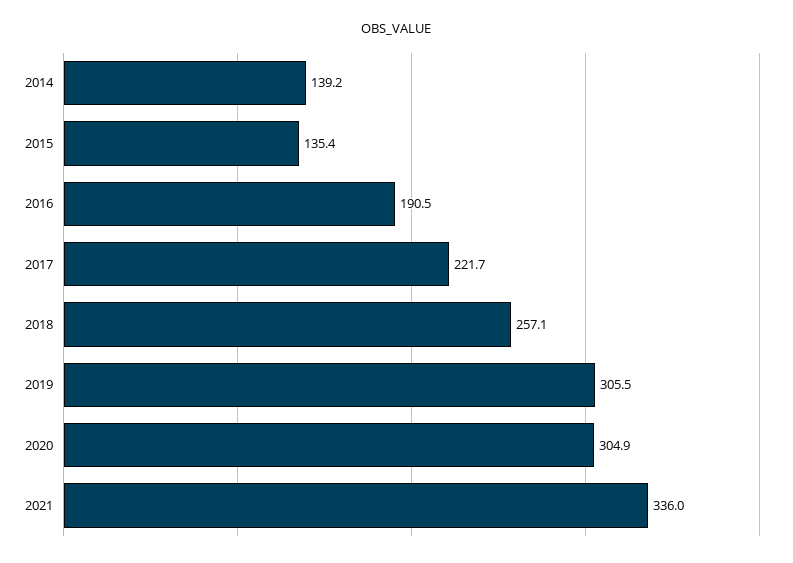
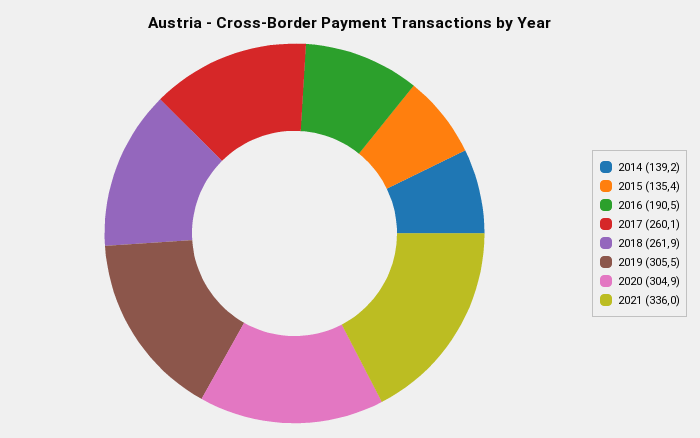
  {
    "2014": 139.2,
    "2015": 135.4,
    "2016": 190.5,
-   "2017": 221.7,
+   "2017": 260.1,
-   "2018": 257.1,
+   "2018": 261.9,
    "2019": 305.5,
    "2020": 304.9,
    "2021": 336
  }

